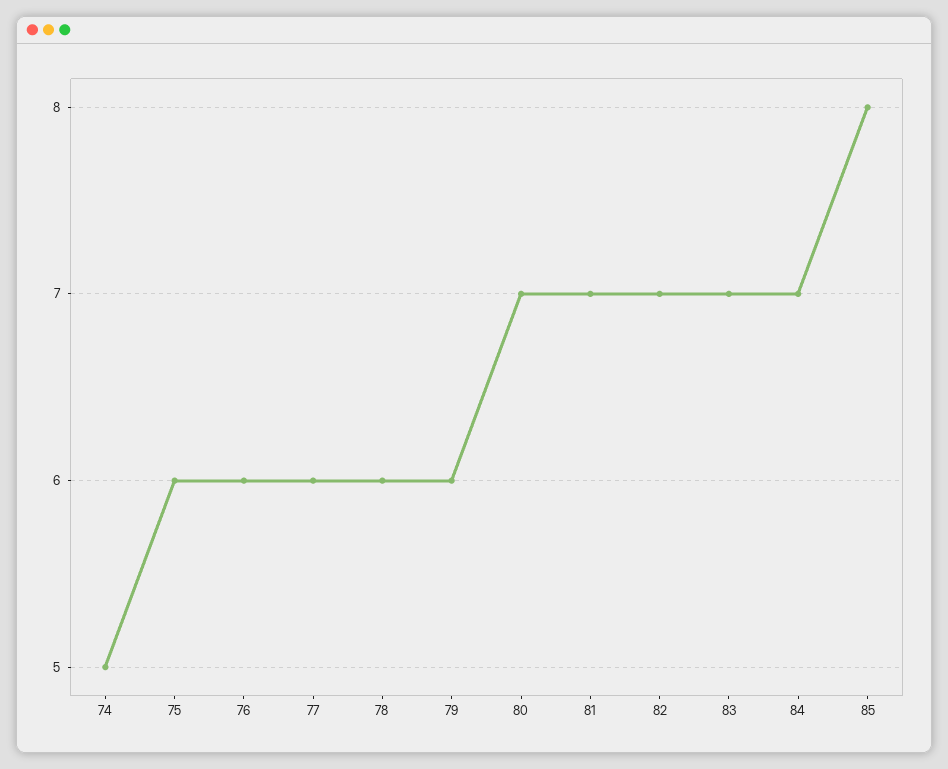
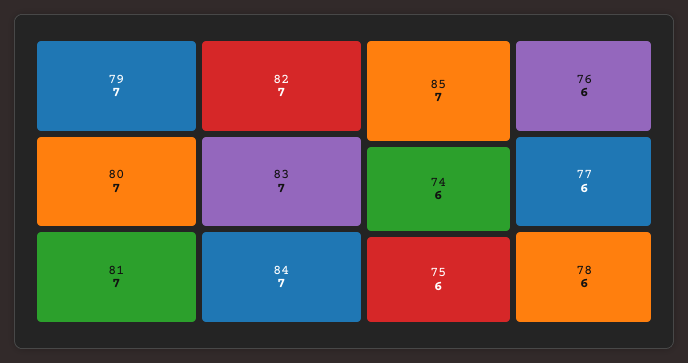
  {
-   "74": 5,
+   "74": 6,
    "75": 6,
    "76": 6,
    "77": 6,
    "78": 6,
-   "79": 6,
+   "79": 7,
    "80": 7,
    "81": 7,
    "82": 7,
    "83": 7,
    "84": 7,
-   "85": 8
+   "85": 7
  }

